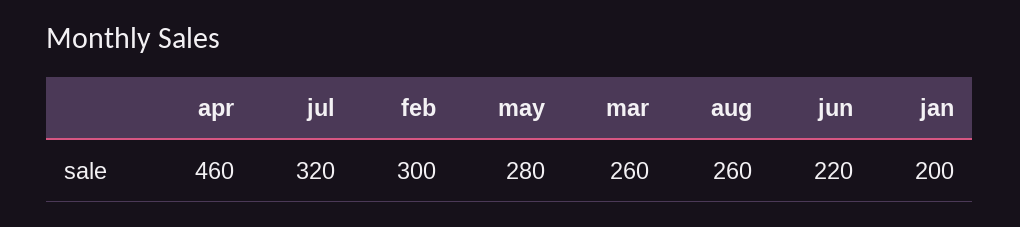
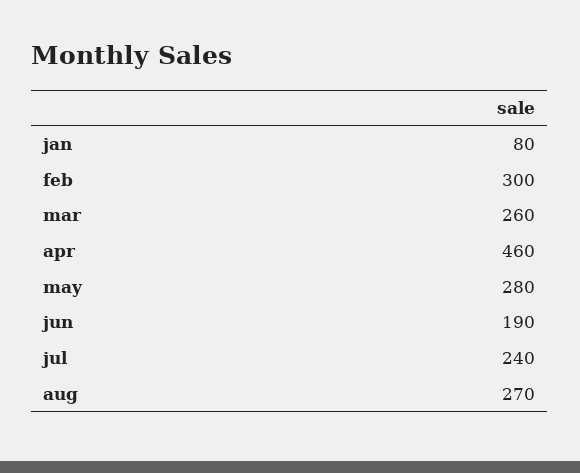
  {
    "apr": 460,
-   "jul": 320,
+   "jul": 240,
    "feb": 300,
    "may": 280,
    "mar": 260,
-   "aug": 260,
+   "aug": 270,
-   "jun": 220,
+   "jun": 190,
-   "jan": 200
+   "jan": 80
  }

